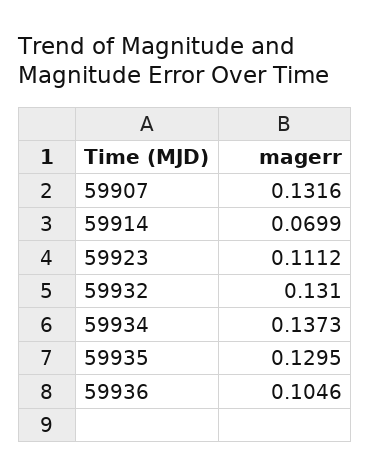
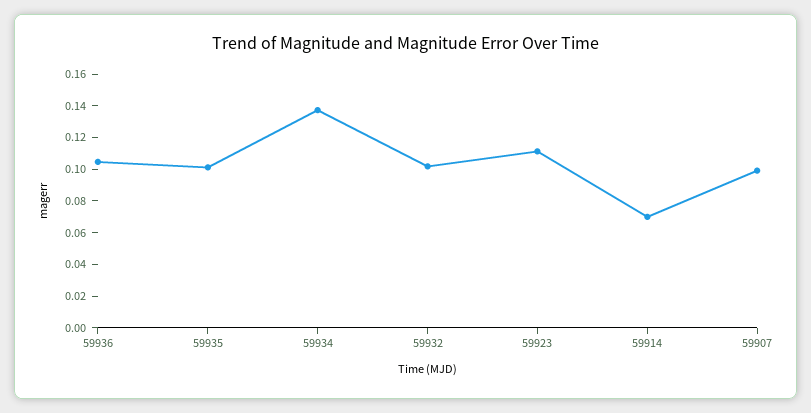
  {
-   "59907": 0.1316,
+   "59907": 0.1,
    "59914": 0.0699,
    "59923": 0.1112,
-   "59932": 0.131,
+   "59932": 0.1,
    "59934": 0.1373,
-   "59935": 0.1295,
+   "59935": 0.1,
    "59936": 0.1046
  }

